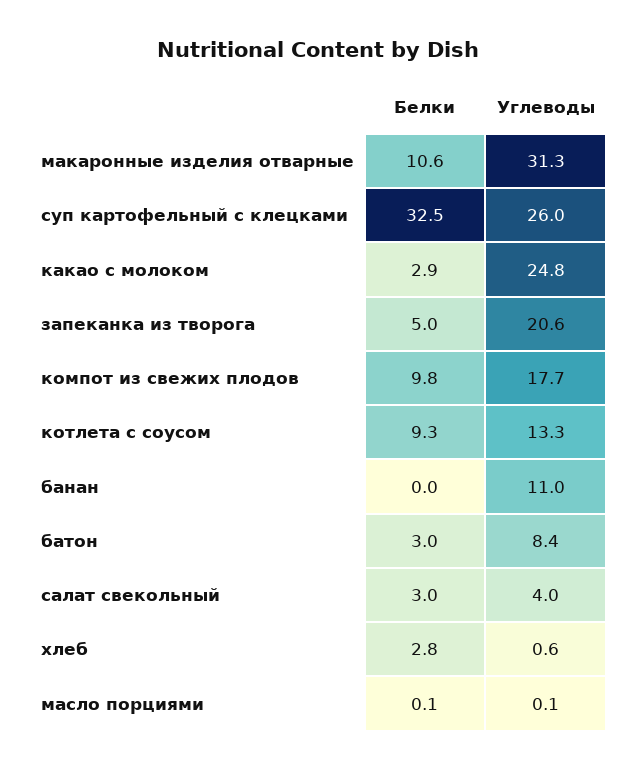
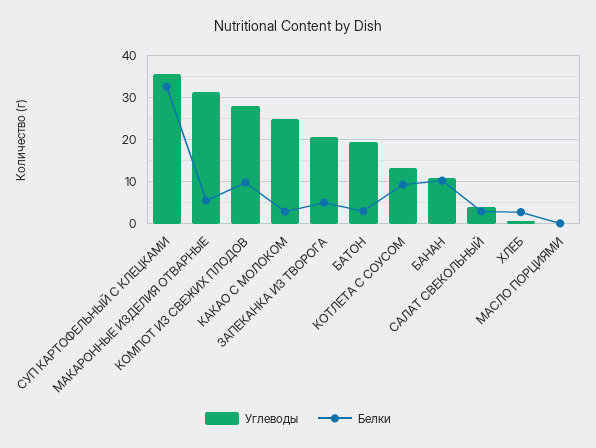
  {
    "Белки": {
-     "макаронные изделия отварные": 10.6,
+     "макаронные изделия отварные": 6,
      "суп картофельный с клецками": 32.5,
      "какао с молоком": 2.9,
      "запеканка из творога": 5,
      "компот из свежих плодов": 9.8,
      "котлета с соусом": 9.3,
-     "банан": 0,
+     "банан": 10,
      "батон": 3,
      "салат свекольный": 3,
      "хлеб": 2.8,
      "масло порциями": 0.1
    },
    "Углеводы": {
      "макаронные изделия отварные": 31.3,
-     "суп картофельный с клецками": 26,
+     "суп картофельный с клецками": 36,
      "какао с молоком": 24.8,
      "запеканка из творога": 20.6,
-     "компот из свежих плодов": 17.7,
+     "компот из свежих плодов": 28,
      "котлета с соусом": 13.3,
      "банан": 11,
-     "батон": 8.4,
+     "батон": 20,
      "салат свекольный": 4,
      "хлеб": 0.6,
      "масло порциями": 0.1
    }
  }

